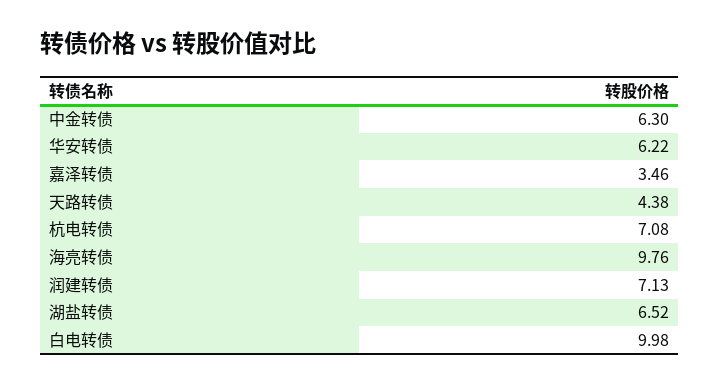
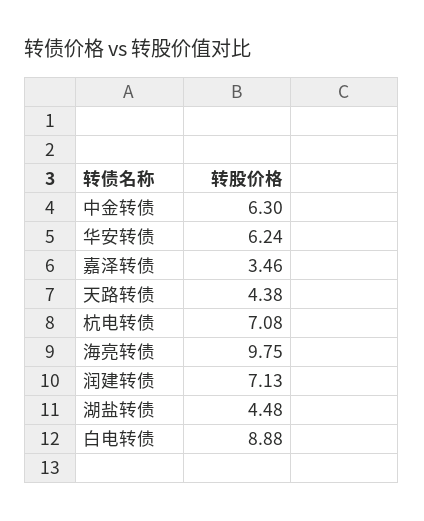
  {
    "中金转债": 6.3,
-   "华安转债": 6.22,
+   "华安转债": 6.24,
    "嘉泽转债": 3.46,
    "天路转债": 4.38,
    "杭电转债": 7.08,
-   "海亮转债": 9.76,
+   "海亮转债": 9.75,
    "润建转债": 7.13,
-   "湖盐转债": 6.52,
+   "湖盐转债": 4.48,
-   "白电转债": 9.98
+   "白电转债": 8.88
  }

